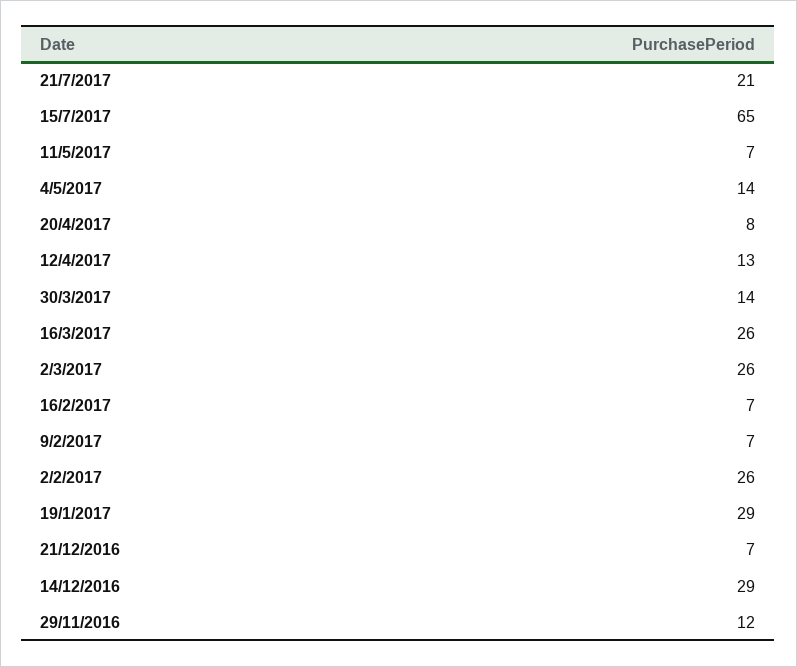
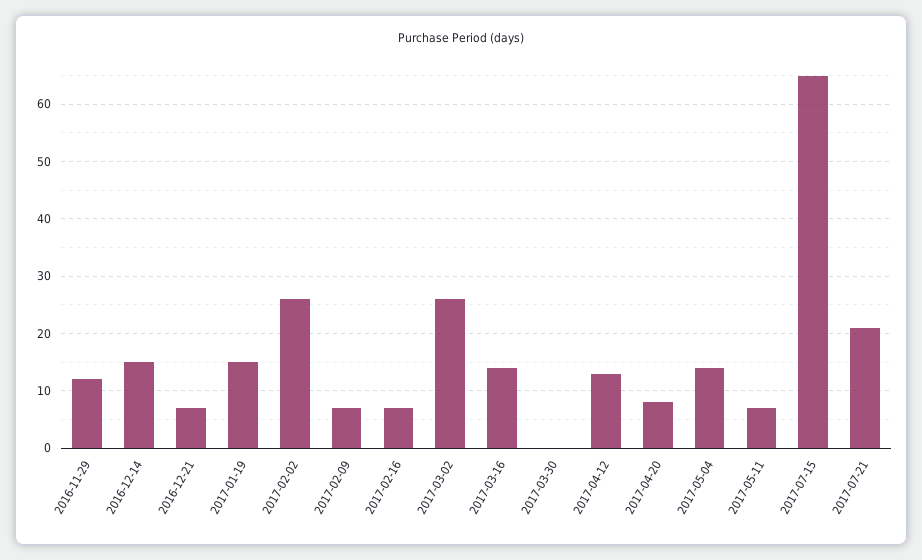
  {
    "21/7/2017": 21,
    "15/7/2017": 65,
    "11/5/2017": 7,
    "4/5/2017": 14,
    "20/4/2017": 8,
    "12/4/2017": 13,
-   "30/3/2017": 14,
+   "30/3/2017": 0,
-   "16/3/2017": 26,
+   "16/3/2017": 15,
    "2/3/2017": 26,
    "16/2/2017": 7,
    "9/2/2017": 7,
    "2/2/2017": 26,
-   "19/1/2017": 29,
+   "19/1/2017": 15,
    "21/12/2016": 7,
-   "14/12/2016": 29,
+   "14/12/2016": 15,
    "29/11/2016": 12
  }

